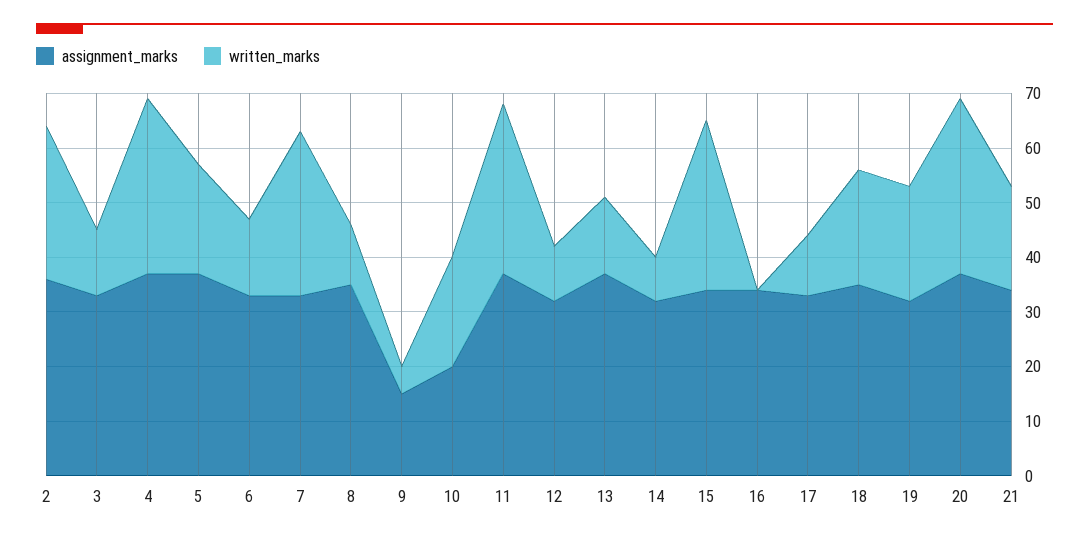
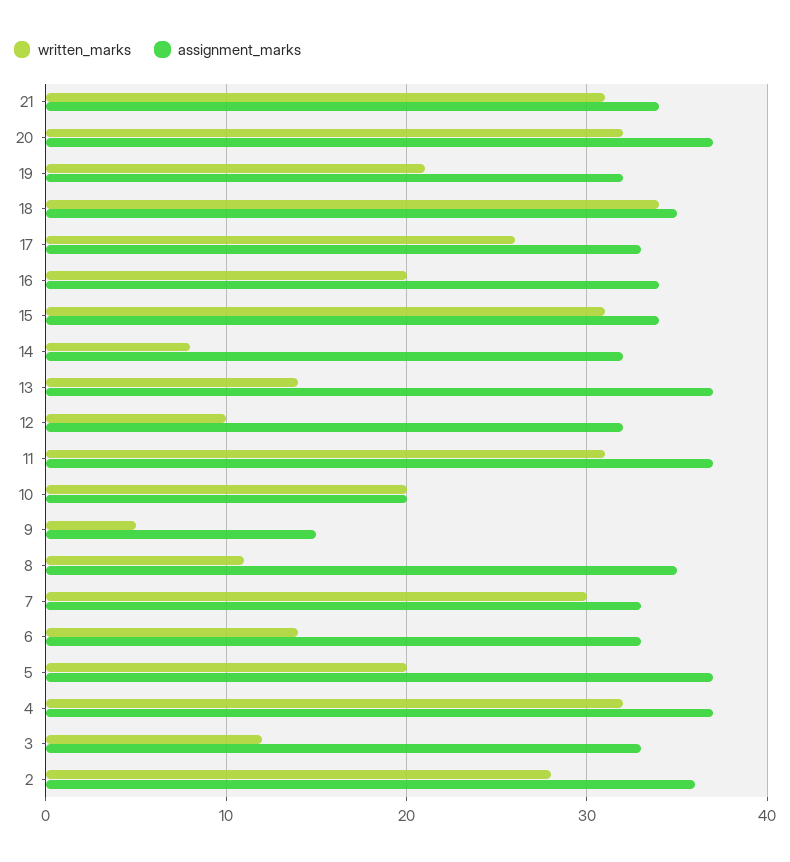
  {
    "assignment_marks": {
      "2": 36,
      "3": 33,
      "4": 37,
      "5": 37,
      "6": 33,
      "7": 33,
      "8": 35,
      "9": 15,
      "10": 20,
      "11": 37,
      "12": 32,
      "13": 37,
      "14": 32,
      "15": 34,
      "16": 34,
      "17": 33,
      "18": 35,
      "19": 32,
      "20": 37,
      "21": 34
    },
    "written_marks": {
      "2": 28,
      "3": 12,
      "4": 32,
      "5": 20,
      "6": 14,
      "7": 30,
      "8": 11,
      "9": 5,
      "10": 20,
      "11": 31,
      "12": 10,
      "13": 14,
      "14": 8,
      "15": 31,
-     "16": 0,
+     "16": 20,
-     "17": 10,
+     "17": 26,
-     "18": 20,
+     "18": 34,
      "19": 21,
      "20": 32,
-     "21": 20
+     "21": 31
    }
  }

